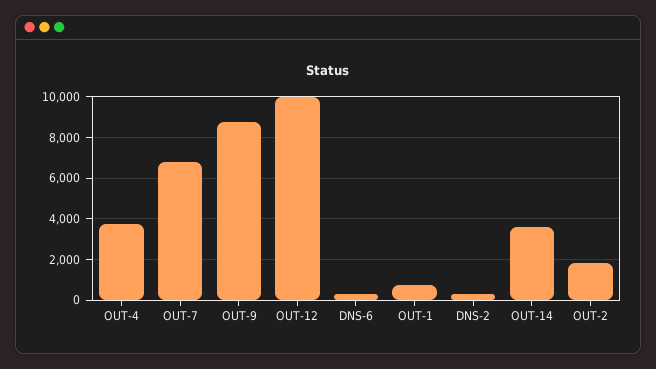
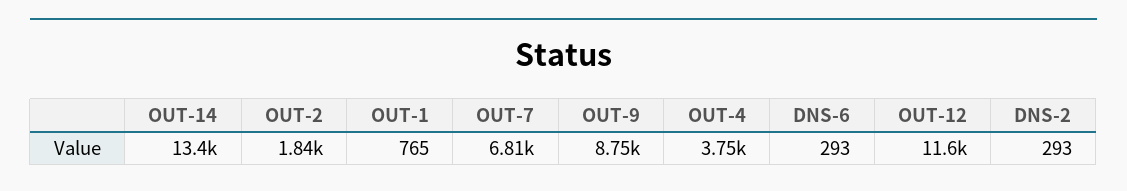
  {
    "OUT-4": 3750,
    "OUT-7": 6810,
    "OUT-9": 8750,
-   "OUT-12": 10000,
+   "OUT-12": 11600,
    "DNS-6": 293,
    "OUT-1": 765,
    "DNS-2": 293,
-   "OUT-14": 3500,
+   "OUT-14": 13400,
    "OUT-2": 1840
  }

